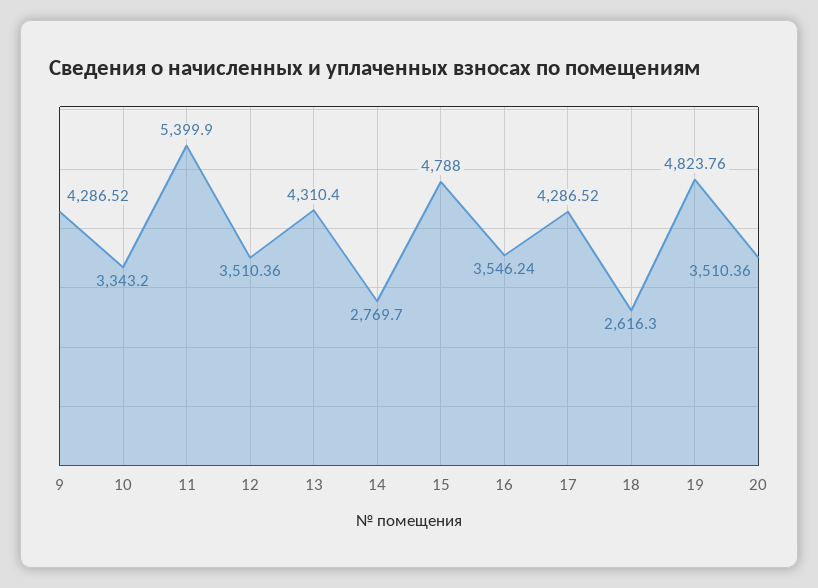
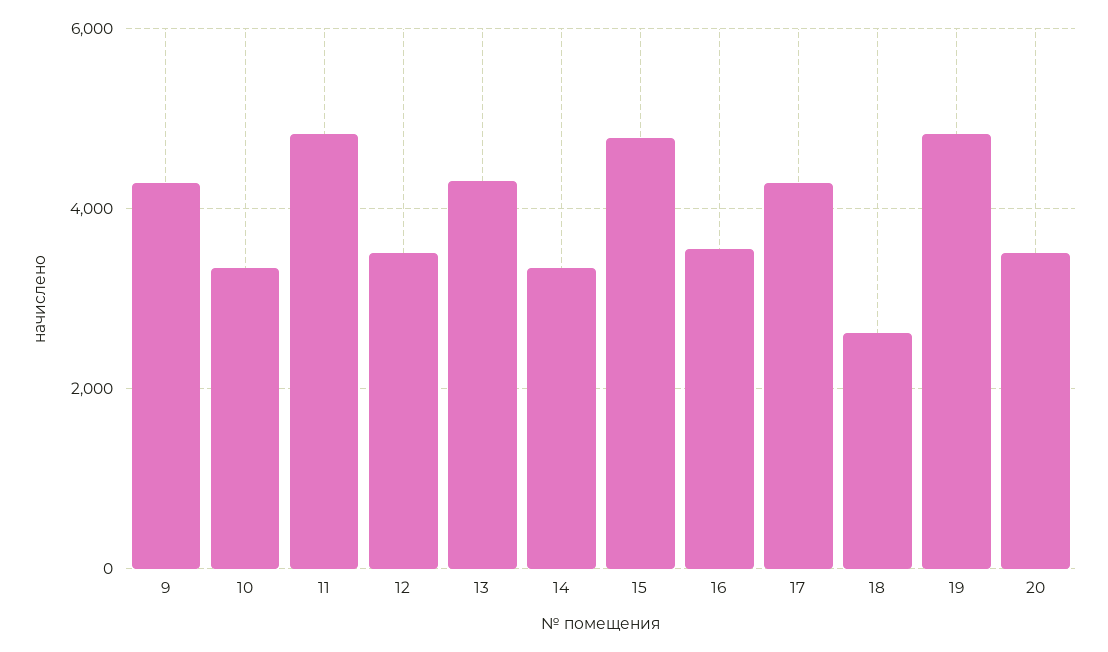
  {
    "9": 4286.52,
    "10": 3343.2,
-   "11": 5399.9,
+   "11": 4800,
    "12": 3510.36,
    "13": 4310.4,
-   "14": 2769.7,
+   "14": 3400,
    "15": 4788,
    "16": 3546.24,
    "17": 4286.52,
    "18": 2616.3,
    "19": 4823.76,
    "20": 3510.36
  }

